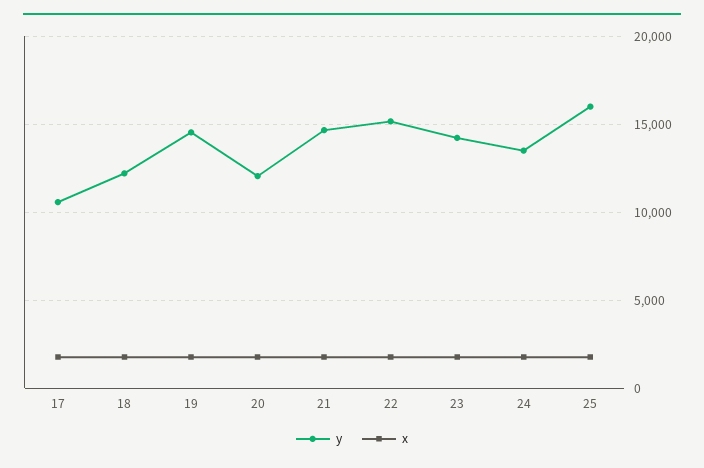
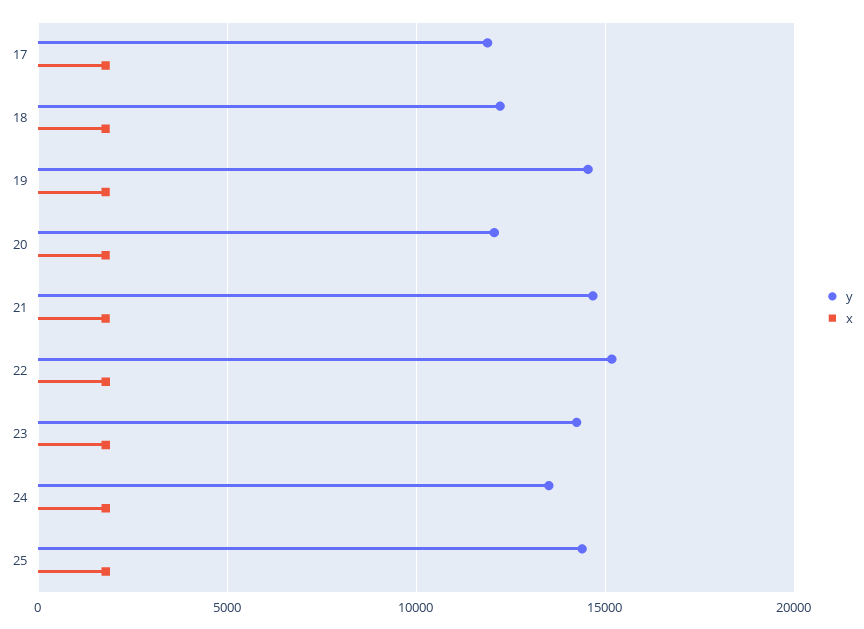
  {
    "y": {
-     "17": 10500,
+     "17": 12000,
      "18": 12000,
      "19": 14500,
      "20": 12000,
      "21": 14500,
      "22": 15000,
      "23": 14000,
      "24": 13500,
-     "25": 16000
+     "25": 14500
    },
    "x": {
      "17": 2000,
      "18": 2000,
      "19": 2000,
      "20": 2000,
      "21": 2000,
      "22": 2000,
      "23": 2000,
      "24": 2000,
      "25": 2000
    }
  }

